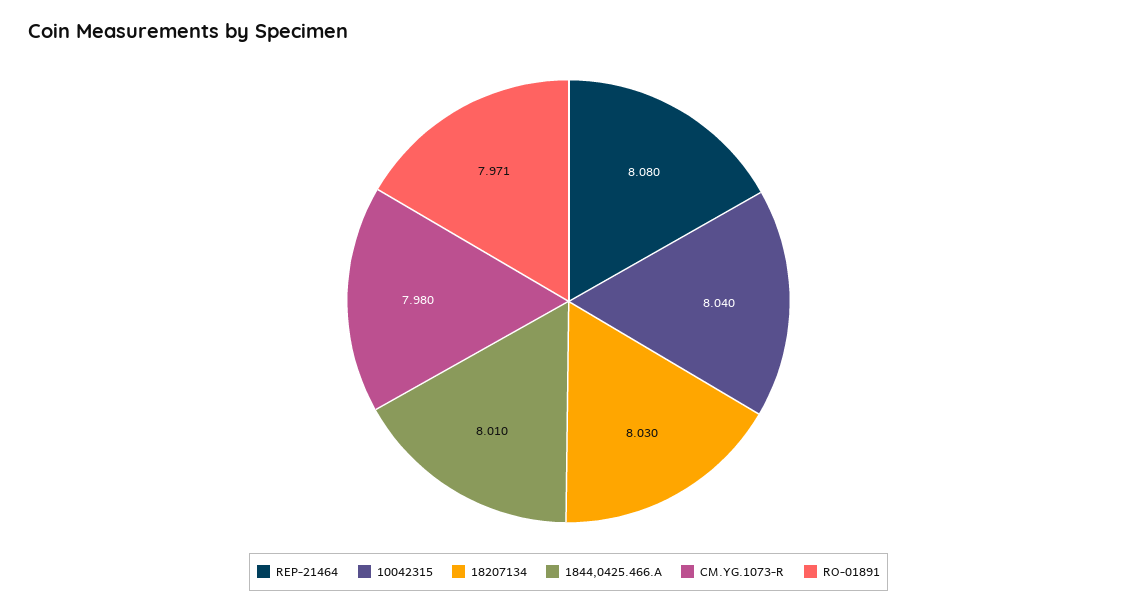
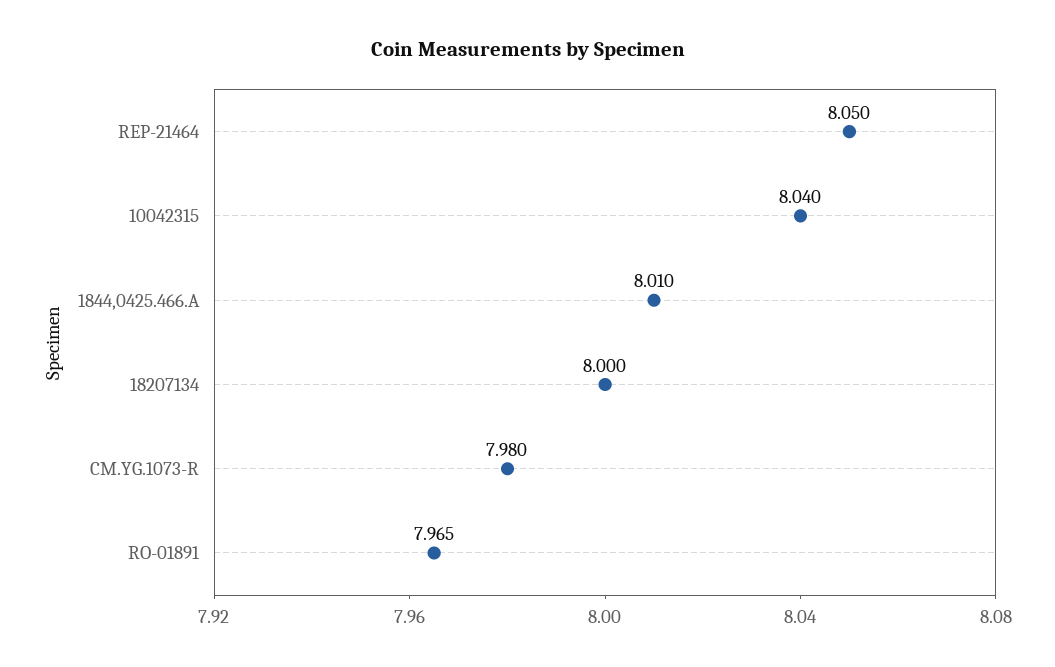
  {
-   "REP-21464": 8.08,
+   "REP-21464": 8.05,
    "10042315": 8.04,
-   "18207134": 8.03,
+   "18207134": 8,
    "1844,0425.466.A": 8.01,
    "CM.YG.1073-R": 7.98,
-   "RO-01891": 7.971
+   "RO-01891": 7.965
  }

